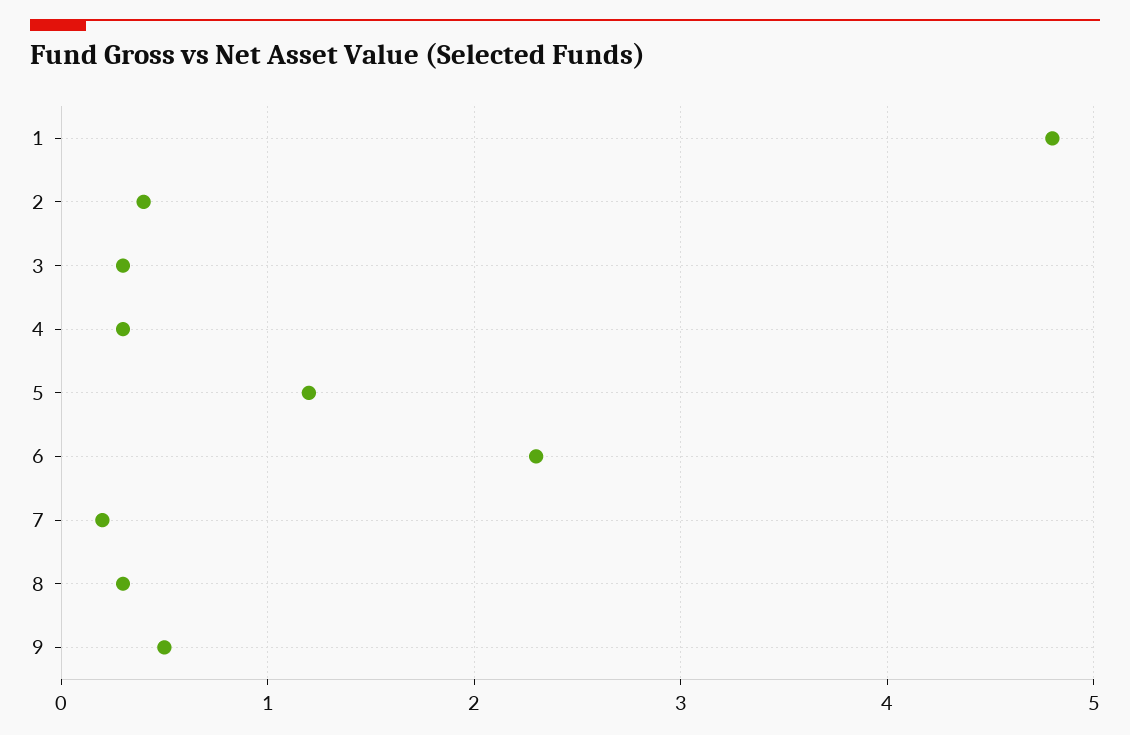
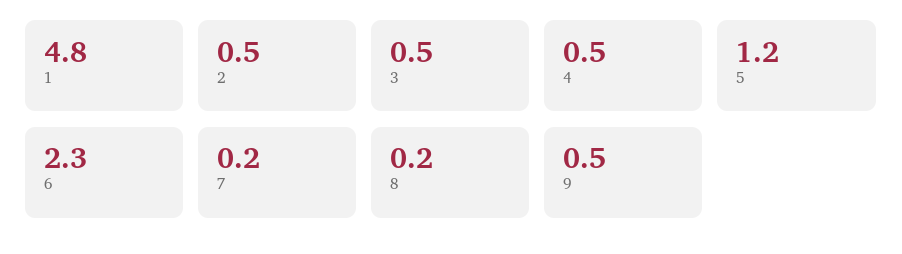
  {
    "1": 4.8,
-   "2": 0.4,
+   "2": 0.5,
-   "3": 0.3,
+   "3": 0.5,
-   "4": 0.3,
+   "4": 0.5,
    "5": 1.2,
    "6": 2.3,
    "7": 0.2,
-   "8": 0.3,
+   "8": 0.2,
    "9": 0.5
  }

